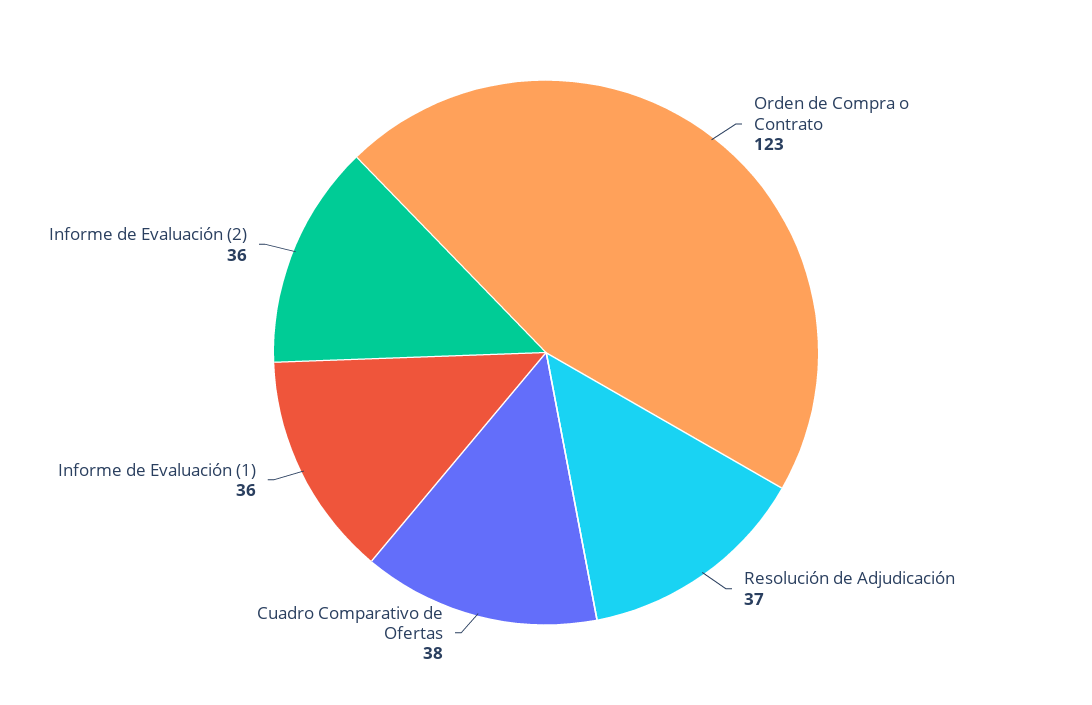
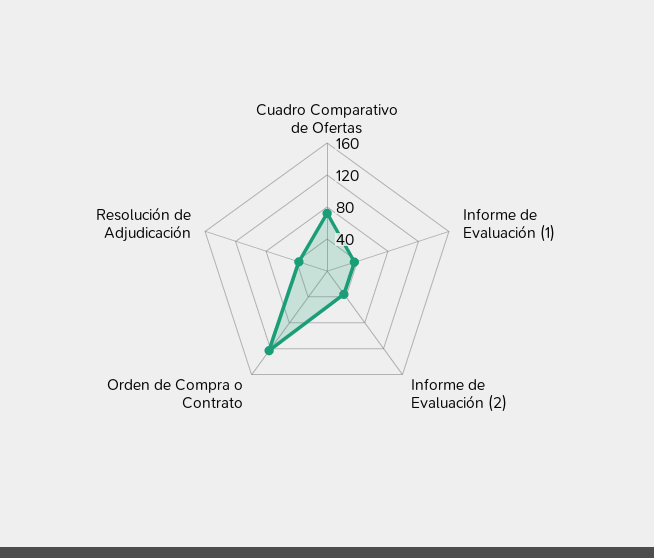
  {
    "Orden de Compra o Contrato": 123,
    "Resolución de Adjudicación": 37,
-   "Cuadro Comparativo de Ofertas": 38,
+   "Cuadro Comparativo de Ofertas": 70,
    "Informe de Evaluación (1)": 36,
    "Informe de Evaluación (2)": 36
  }

